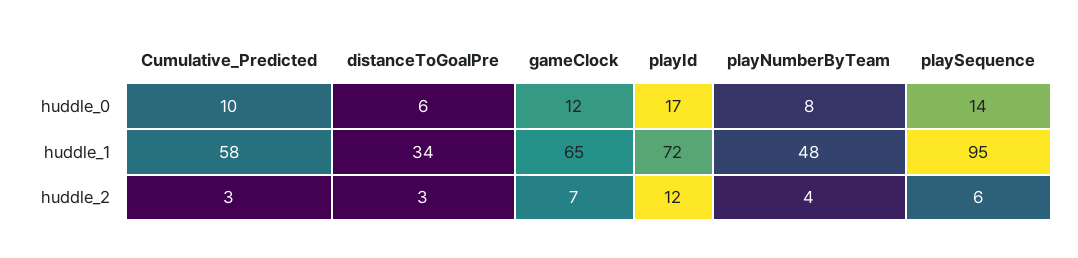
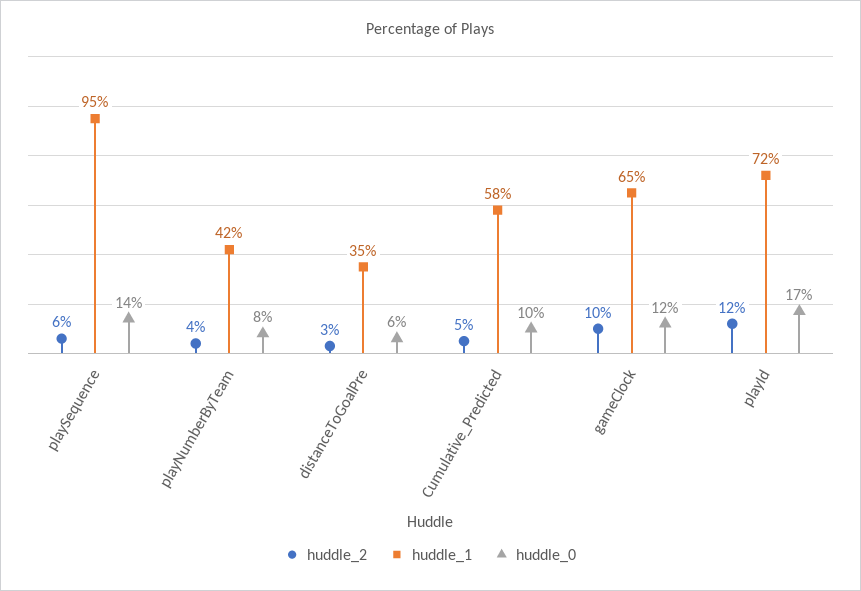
  {
    "huddle_0": {
      "Cumulative_Predicted": 10,
      "distanceToGoalPre": 6,
      "gameClock": 12,
      "playId": 17,
      "playNumberByTeam": 8,
      "playSequence": 14
    },
    "huddle_1": {
      "Cumulative_Predicted": 58,
-     "distanceToGoalPre": 34,
+     "distanceToGoalPre": 35,
      "gameClock": 65,
      "playId": 72,
-     "playNumberByTeam": 48,
+     "playNumberByTeam": 42,
      "playSequence": 95
    },
    "huddle_2": {
-     "Cumulative_Predicted": 3,
+     "Cumulative_Predicted": 5,
      "distanceToGoalPre": 3,
-     "gameClock": 7,
+     "gameClock": 10,
      "playId": 12,
      "playNumberByTeam": 4,
      "playSequence": 6
    }
  }

